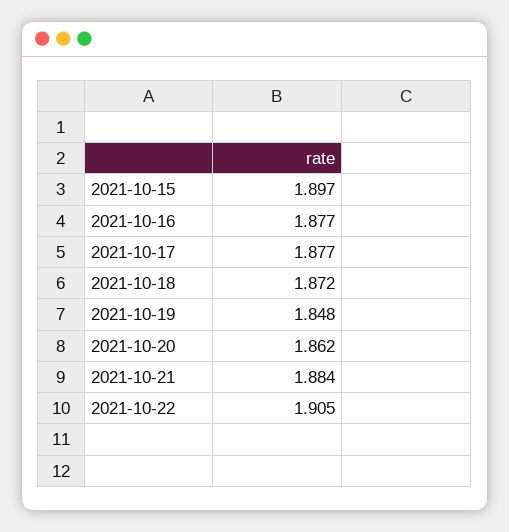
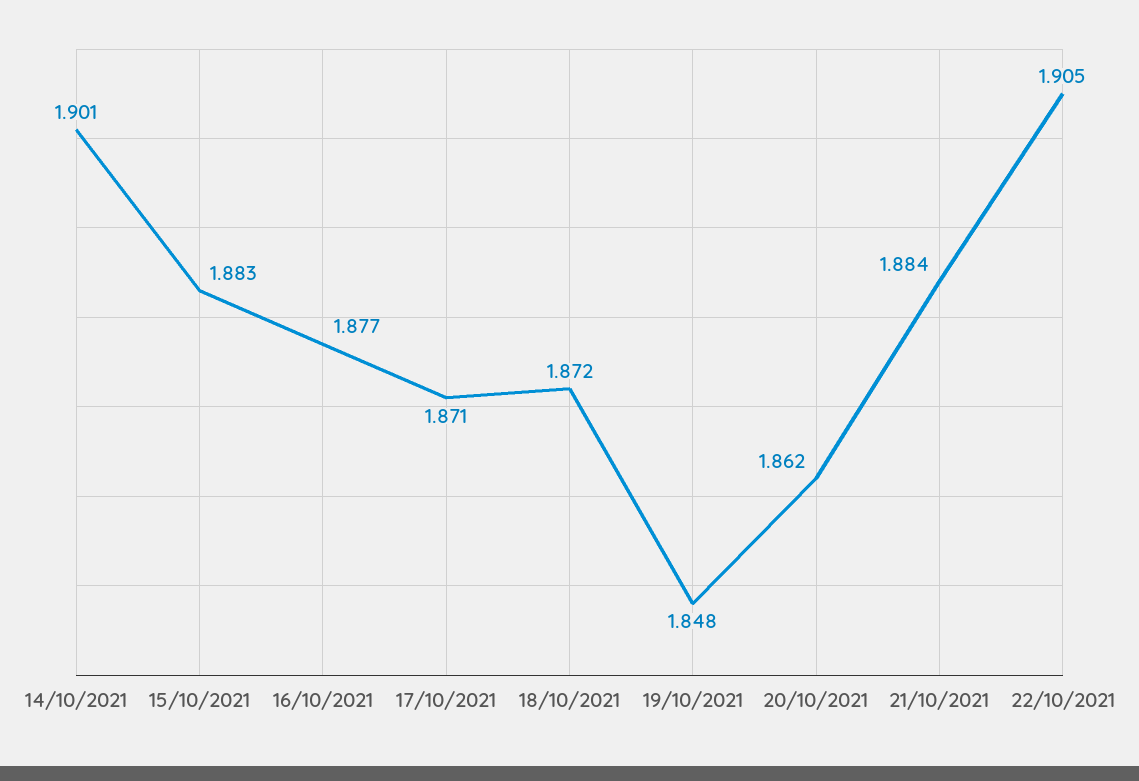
  {
-   "2021-10-15": 1.897,
+   "2021-10-15": 1.883,
    "2021-10-16": 1.877,
-   "2021-10-17": 1.877,
+   "2021-10-17": 1.871,
    "2021-10-18": 1.872,
    "2021-10-19": 1.848,
    "2021-10-20": 1.862,
    "2021-10-21": 1.884,
-   "2021-10-22": 1.905
+   "2021-10-22": 1.905,
+   "14/10/2021": 1.901
  }

